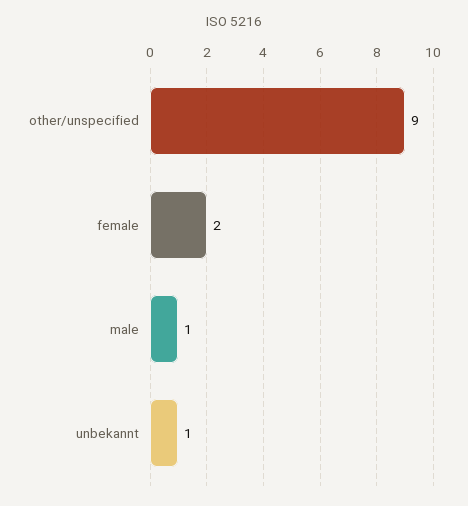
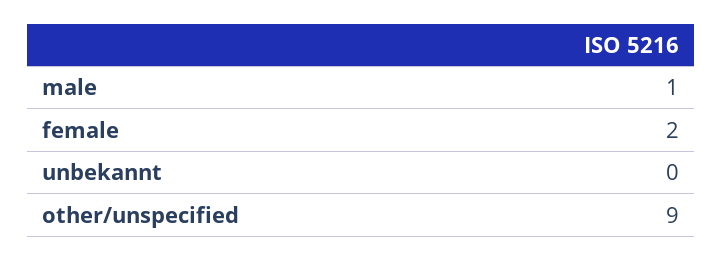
  {
    "other/unspecified": 9,
    "female": 2,
    "male": 1,
-   "unbekannt": 1
+   "unbekannt": 0
  }

